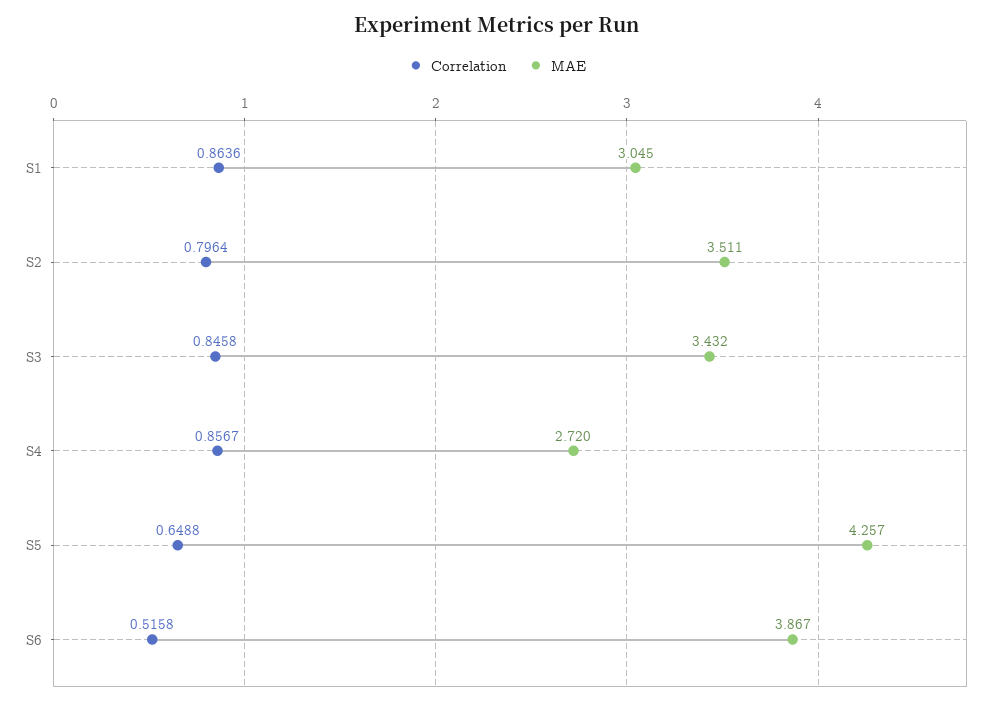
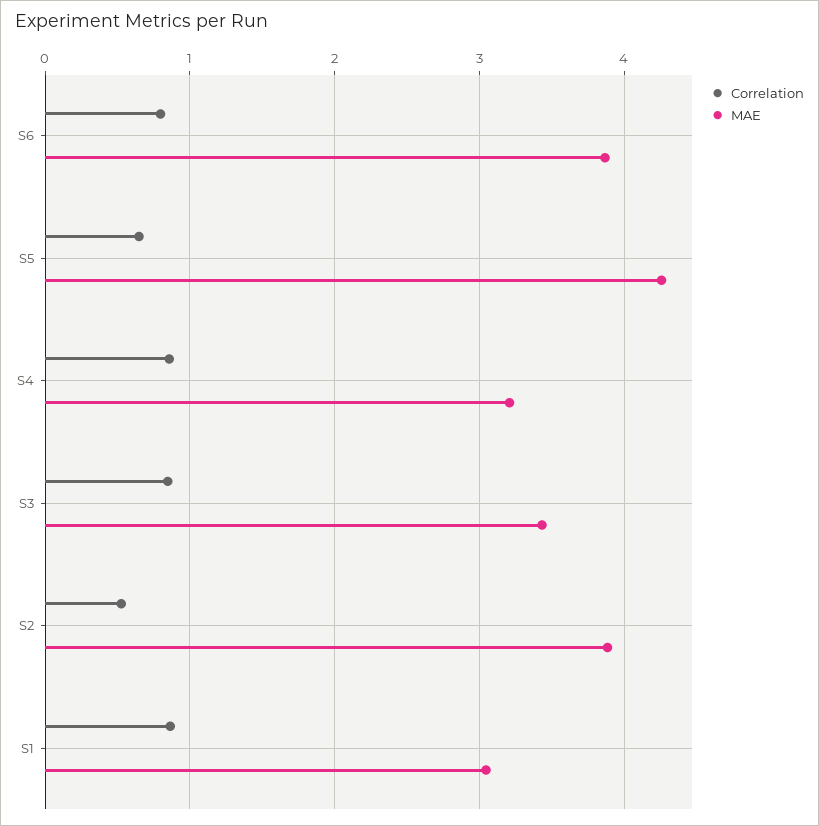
  {
    "Correlation": {
      "S1": 0.8636,
-     "S2": 0.7964,
+     "S2": 0.5,
      "S3": 0.8458,
      "S4": 0.8567,
      "S5": 0.6488,
-     "S6": 0.5158
+     "S6": 0.8
    },
    "MAE": {
      "S1": 3.045,
-     "S2": 3.511,
+     "S2": 3.9,
      "S3": 3.432,
-     "S4": 2.72,
+     "S4": 3.2,
      "S5": 4.257,
      "S6": 3.867
    }
  }

